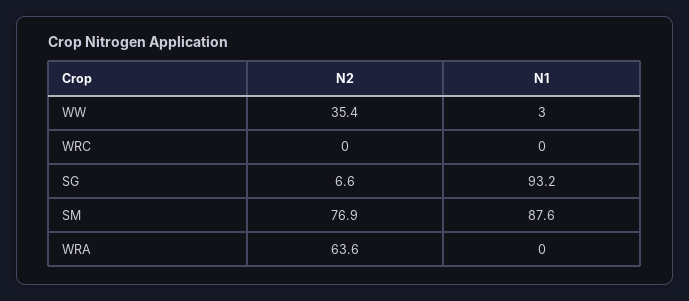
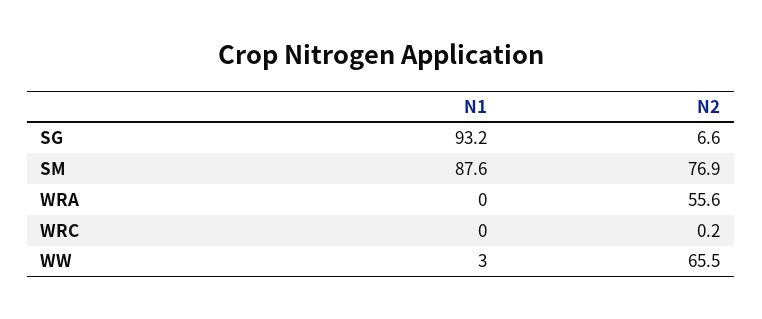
  {
    "N2": {
-     "WW": 35.4,
+     "WW": 65.5,
-     "WRC": 0,
+     "WRC": 0.2,
      "SG": 6.6,
      "SM": 76.9,
-     "WRA": 63.6
+     "WRA": 55.6
    },
    "N1": {
      "WW": 3,
      "WRC": 0,
      "SG": 93.2,
      "SM": 87.6,
      "WRA": 0
    }
  }

